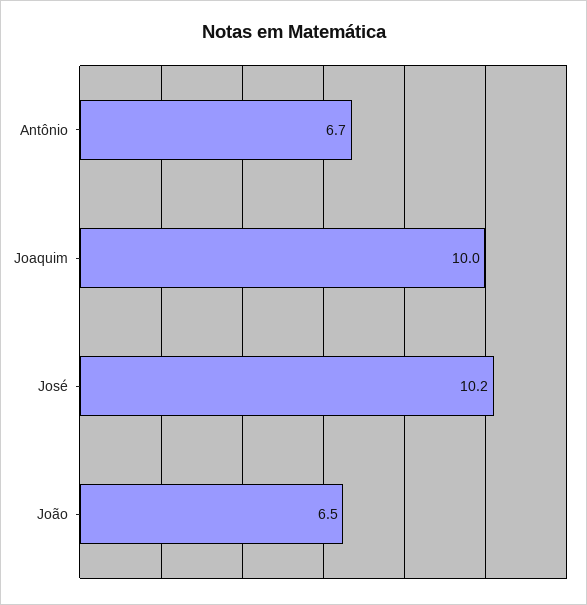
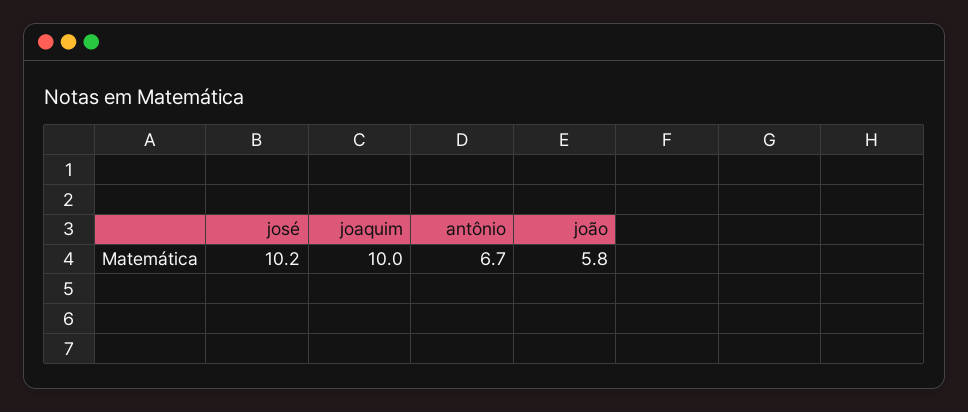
  {
    "Antônio": 6.7,
    "Joaquim": 10,
    "José": 10.2,
-   "João": 6.5
+   "João": 5.8
  }

